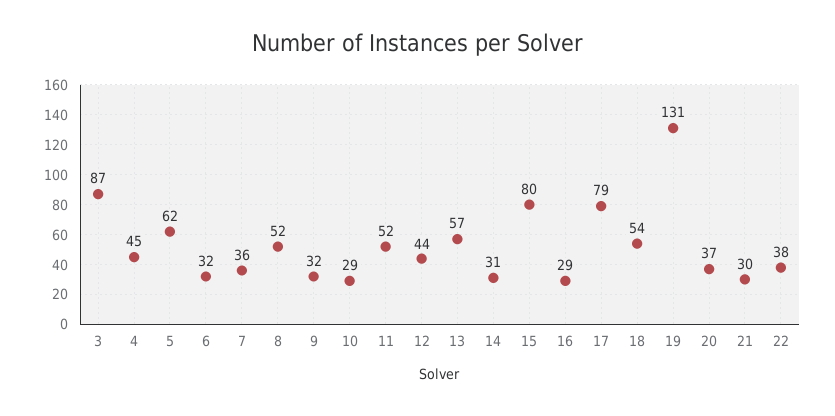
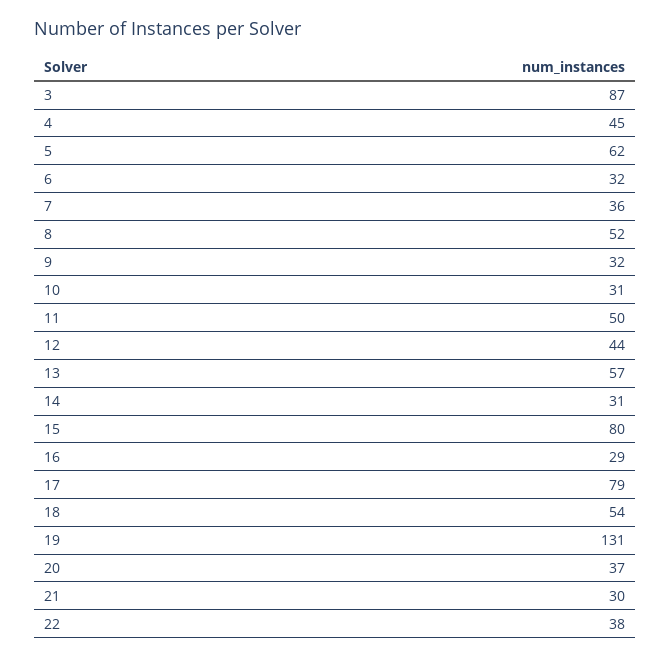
  {
    "3": 87,
    "4": 45,
    "5": 62,
    "6": 32,
    "7": 36,
    "8": 52,
    "9": 32,
-   "10": 29,
+   "10": 31,
-   "11": 52,
+   "11": 50,
    "12": 44,
    "13": 57,
    "14": 31,
    "15": 80,
    "16": 29,
    "17": 79,
    "18": 54,
    "19": 131,
    "20": 37,
    "21": 30,
    "22": 38
  }

